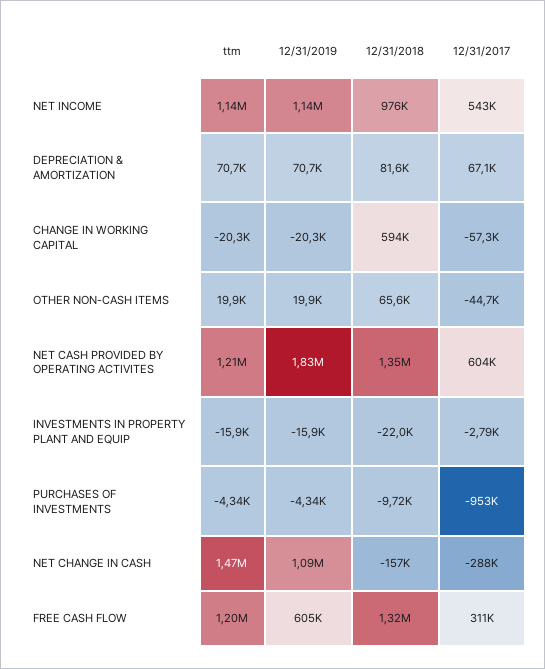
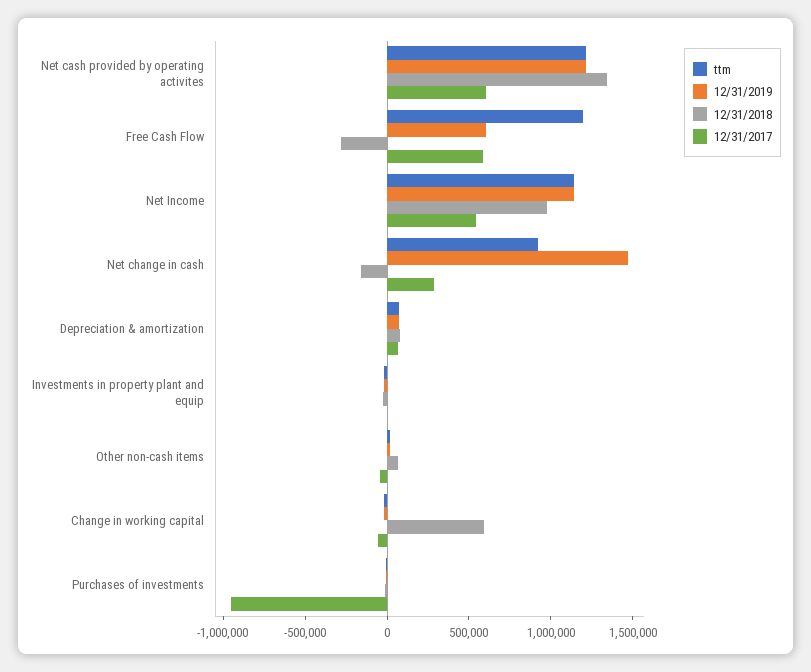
  {
    "ttm": {
      "NET INCOME": 1140000,
      "DEPRECIATION & AMORTIZATION": 70700,
      "CHANGE IN WORKING CAPITAL": -20300,
      "OTHER NON-CASH ITEMS": 19900,
      "NET CASH PROVIDED BY OPERATING ACTIVITES": 1210000,
      "INVESTMENTS IN PROPERTY PLANT AND EQUIP": -15900,
      "PURCHASES OF INVESTMENTS": -4340,
-     "NET CHANGE IN CASH": 1470000,
+     "NET CHANGE IN CASH": 900000,
      "FREE CASH FLOW": 1200000
    },
    "12/31/2019": {
      "NET INCOME": 1140000,
      "DEPRECIATION & AMORTIZATION": 70700,
      "CHANGE IN WORKING CAPITAL": -20300,
      "OTHER NON-CASH ITEMS": 19900,
-     "NET CASH PROVIDED BY OPERATING ACTIVITES": 1830000,
+     "NET CASH PROVIDED BY OPERATING ACTIVITES": 1200000,
      "INVESTMENTS IN PROPERTY PLANT AND EQUIP": -15900,
      "PURCHASES OF INVESTMENTS": -4340,
-     "NET CHANGE IN CASH": 1090000,
+     "NET CHANGE IN CASH": 1500000,
      "FREE CASH FLOW": 605000
    },
    "12/31/2018": {
      "NET INCOME": 976000,
      "DEPRECIATION & AMORTIZATION": 81600,
      "CHANGE IN WORKING CAPITAL": 594000,
      "OTHER NON-CASH ITEMS": 65600,
      "NET CASH PROVIDED BY OPERATING ACTIVITES": 1350000,
      "INVESTMENTS IN PROPERTY PLANT AND EQUIP": -22000,
      "PURCHASES OF INVESTMENTS": -9720,
      "NET CHANGE IN CASH": -157000,
-     "FREE CASH FLOW": 1320000
+     "FREE CASH FLOW": -300000
    },
    "12/31/2017": {
      "NET INCOME": 543000,
      "DEPRECIATION & AMORTIZATION": 67100,
      "CHANGE IN WORKING CAPITAL": -57300,
      "OTHER NON-CASH ITEMS": -44700,
      "NET CASH PROVIDED BY OPERATING ACTIVITES": 604000,
      "INVESTMENTS IN PROPERTY PLANT AND EQUIP": -2790,
      "PURCHASES OF INVESTMENTS": -953000,
-     "NET CHANGE IN CASH": -288000,
+     "NET CHANGE IN CASH": 300000,
-     "FREE CASH FLOW": 311000
+     "FREE CASH FLOW": 600000
    }
  }

